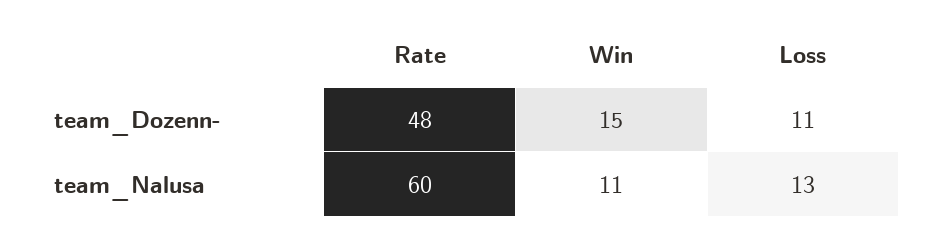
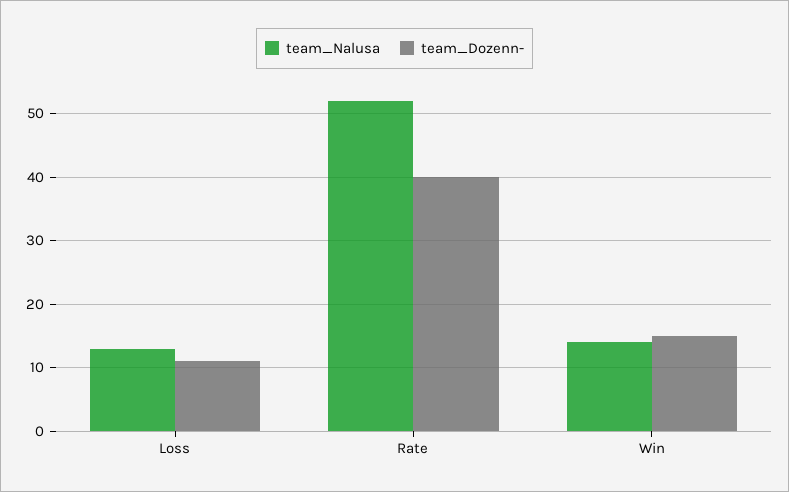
  {
    "team_Dozenn-": {
-     "Rate": 48,
+     "Rate": 40,
      "Win": 15,
      "Loss": 11
    },
    "team_Nalusa": {
-     "Rate": 60,
+     "Rate": 52,
-     "Win": 11,
+     "Win": 14,
      "Loss": 13
    }
  }

